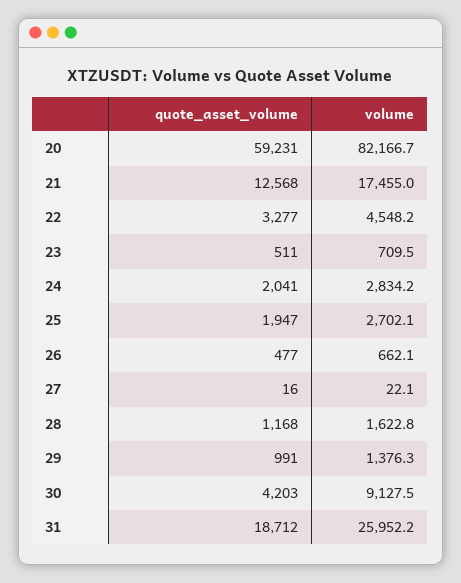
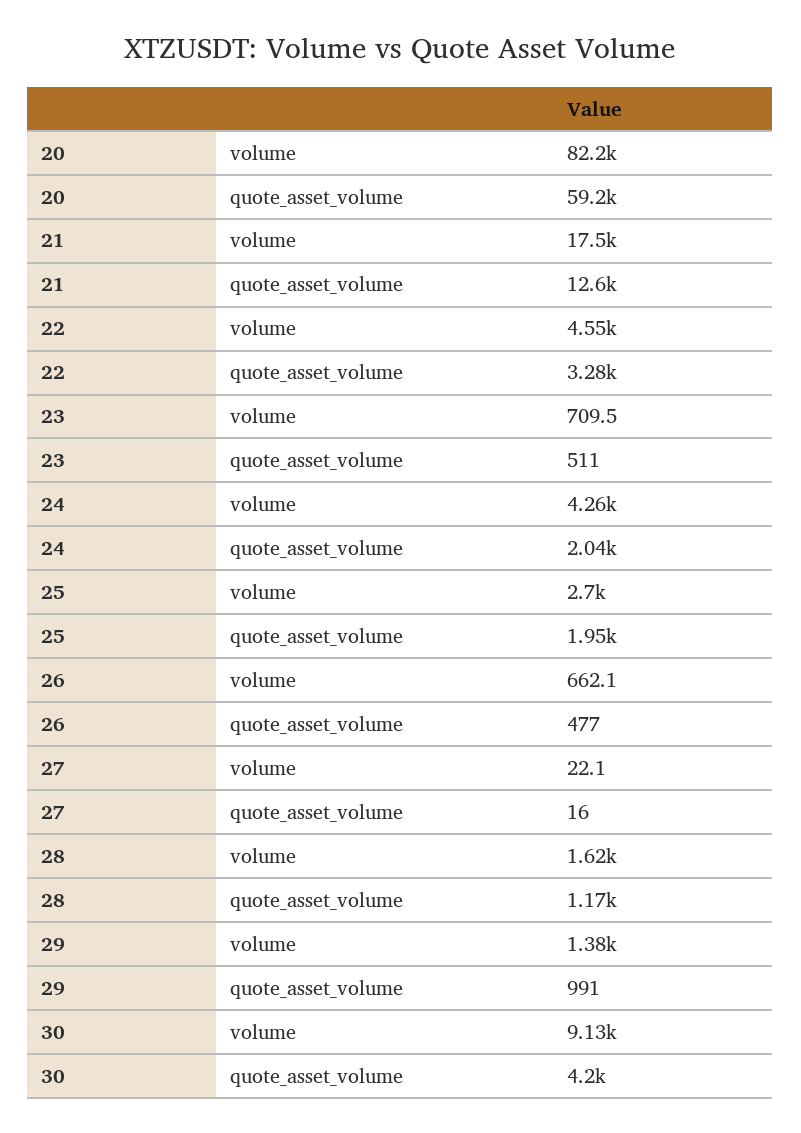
  {
    "quote_asset_volume": {
      "20": 59231,
      "21": 12568,
      "22": 3277,
      "23": 511,
      "24": 2041,
      "25": 1947,
      "26": 477,
      "27": 16,
      "28": 1168,
      "29": 991,
-     "30": 4203,
+     "30": 4203
-     "31": 18712
    },
    "volume": {
      "20": 82166.7,
      "21": 17455,
      "22": 4548.2,
      "23": 709.5,
-     "24": 2834.2,
+     "24": 4260,
      "25": 2702.1,
      "26": 662.1,
      "27": 22.1,
      "28": 1622.8,
      "29": 1376.3,
-     "30": 9127.5,
+     "30": 9127.5
-     "31": 25952.2
    }
  }

